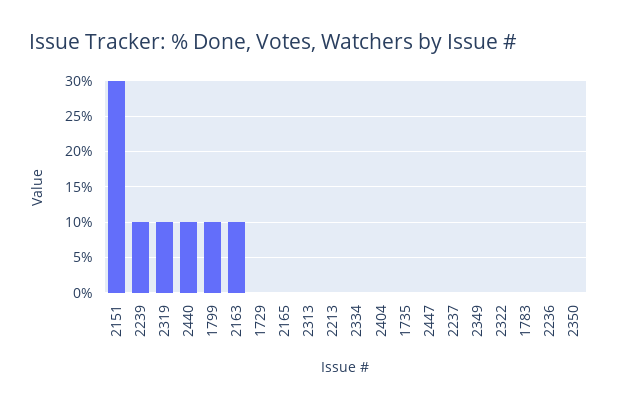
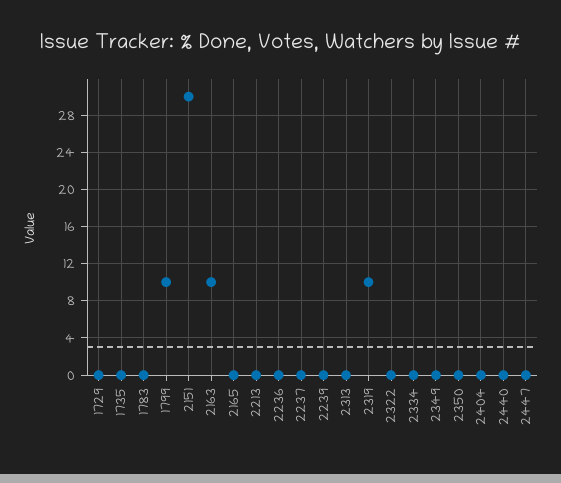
  {
    "2151": 30,
-   "2239": 10,
+   "2239": 0,
    "2319": 10,
-   "2440": 10,
+   "2440": 0,
    "1799": 10,
    "2163": 10,
    "1729": 0,
    "2165": 0,
    "2313": 0,
    "2213": 0,
    "2334": 0,
    "2404": 0,
    "1735": 0,
    "2447": 0,
    "2237": 0,
    "2349": 0,
    "2322": 0,
    "1783": 0,
    "2236": 0,
    "2350": 0
  }

